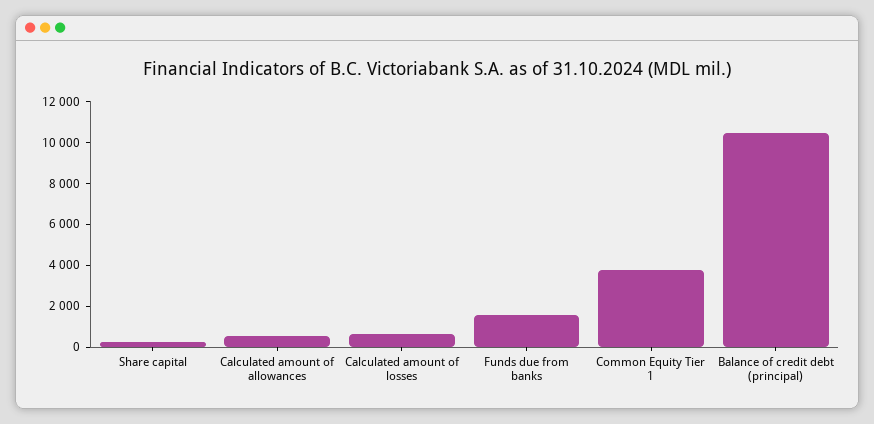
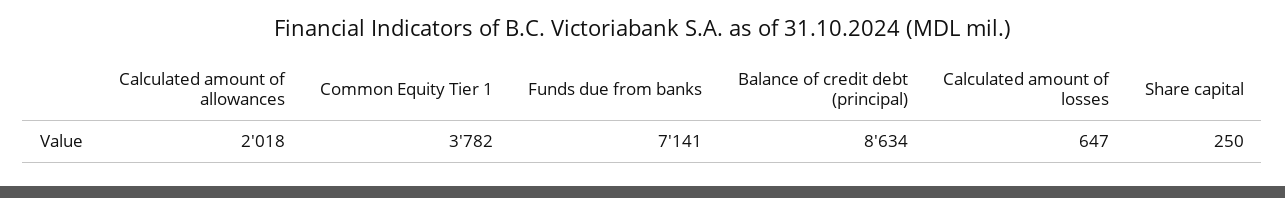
  {
    "Share capital": 250,
-   "Calculated amount of allowances": 500,
+   "Calculated amount of allowances": 2018,
    "Calculated amount of losses": 647,
-   "Funds due from banks": 1500,
+   "Funds due from banks": 7141,
    "Common Equity Tier 1": 3782,
-   "Balance of credit debt (principal)": 10500
+   "Balance of credit debt (principal)": 8634
  }

